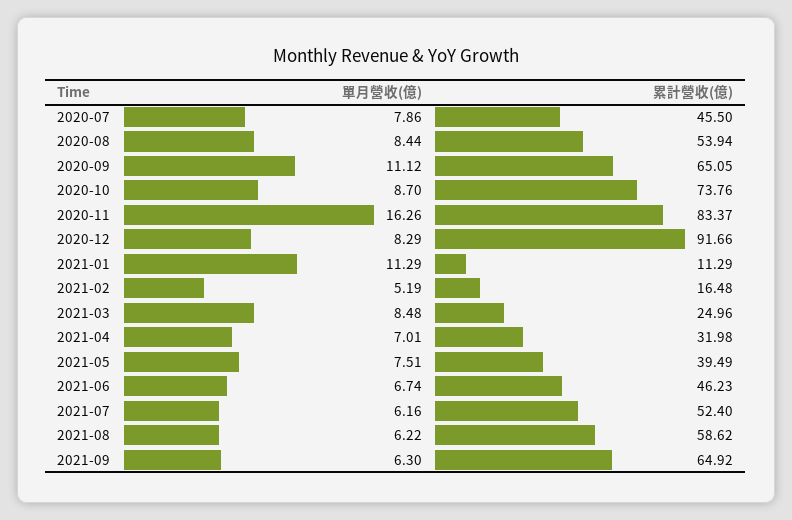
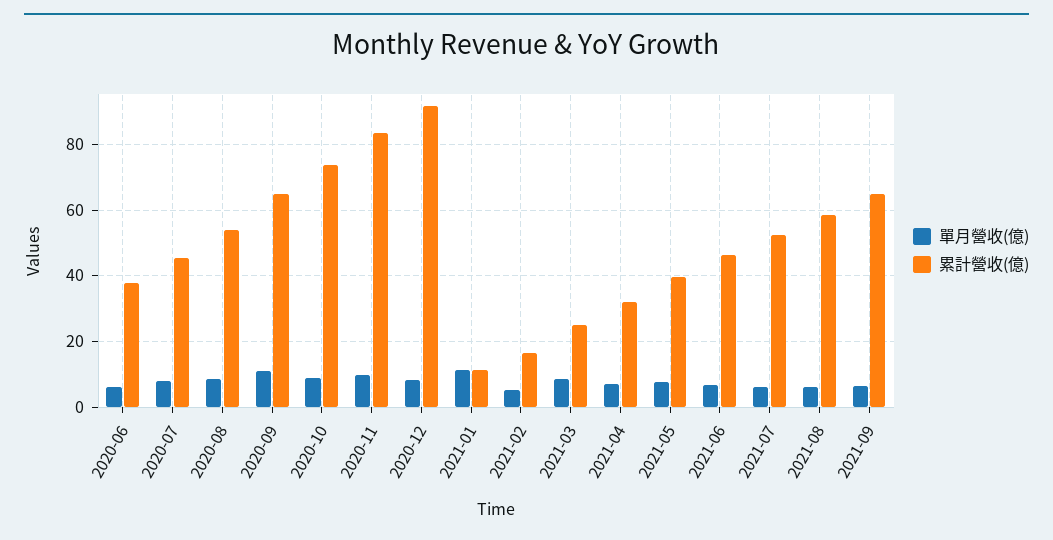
  {
    "單月營收(億)": {
      "2020-07": 7.86,
      "2020-08": 8.44,
      "2020-09": 11.12,
      "2020-10": 8.7,
-     "2020-11": 16.26,
+     "2020-11": 10,
      "2020-12": 8.29,
      "2021-01": 11.29,
      "2021-02": 5.19,
      "2021-03": 8.48,
      "2021-04": 7.01,
      "2021-05": 7.51,
      "2021-06": 6.74,
      "2021-07": 6.16,
      "2021-08": 6.22,
-     "2021-09": 6.3
+     "2021-09": 6.3,
+     "2020-06": 6
    },
    "累計營收(億)": {
      "2020-07": 45.5,
      "2020-08": 53.94,
      "2020-09": 65.05,
      "2020-10": 73.76,
      "2020-11": 83.37,
      "2020-12": 91.66,
      "2021-01": 11.29,
      "2021-02": 16.48,
      "2021-03": 24.96,
      "2021-04": 31.98,
      "2021-05": 39.49,
      "2021-06": 46.23,
      "2021-07": 52.4,
      "2021-08": 58.62,
-     "2021-09": 64.92
+     "2021-09": 64.92,
+     "2020-06": 38
    }
  }

